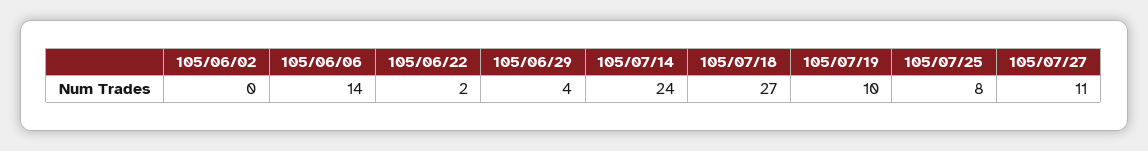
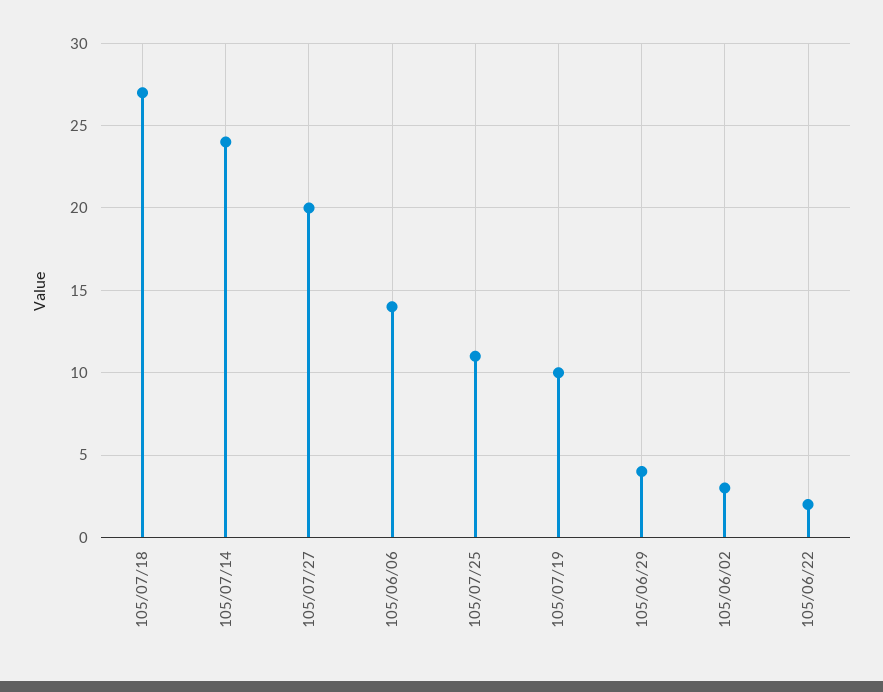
  {
-   "105/06/02": 0,
+   "105/06/02": 3,
    "105/06/06": 14,
    "105/06/22": 2,
    "105/06/29": 4,
    "105/07/14": 24,
    "105/07/18": 27,
    "105/07/19": 10,
-   "105/07/25": 8,
+   "105/07/25": 11,
-   "105/07/27": 11
+   "105/07/27": 20
  }

